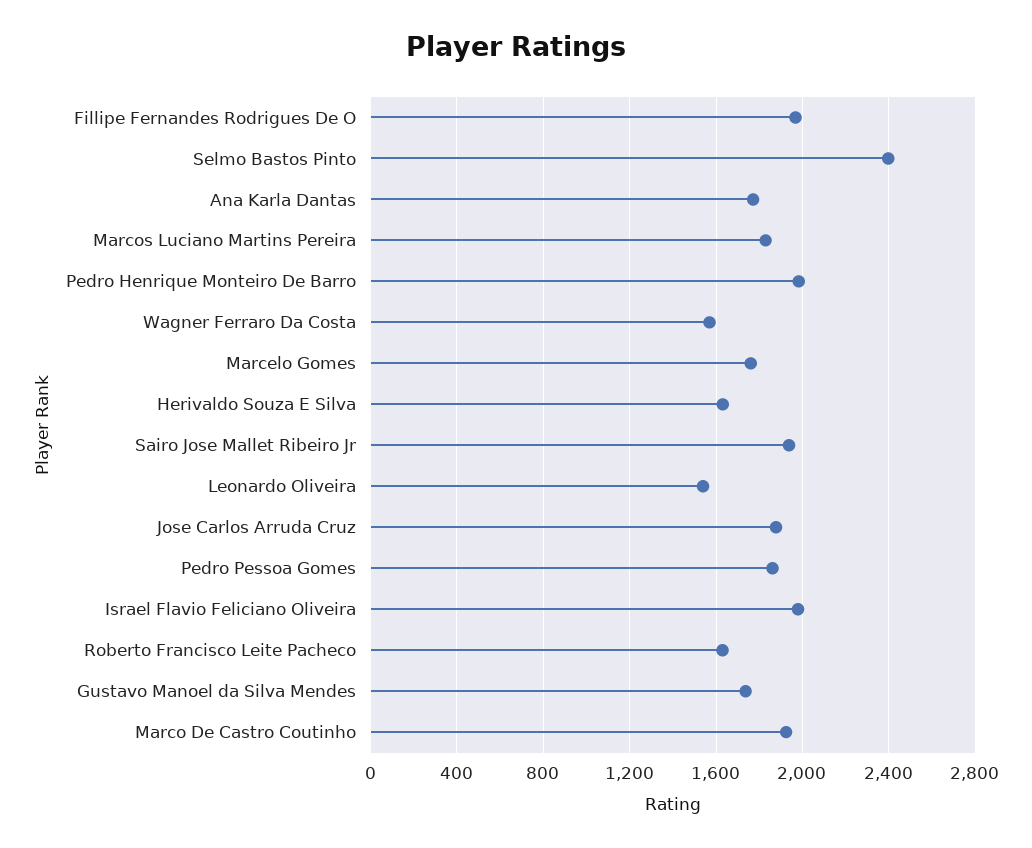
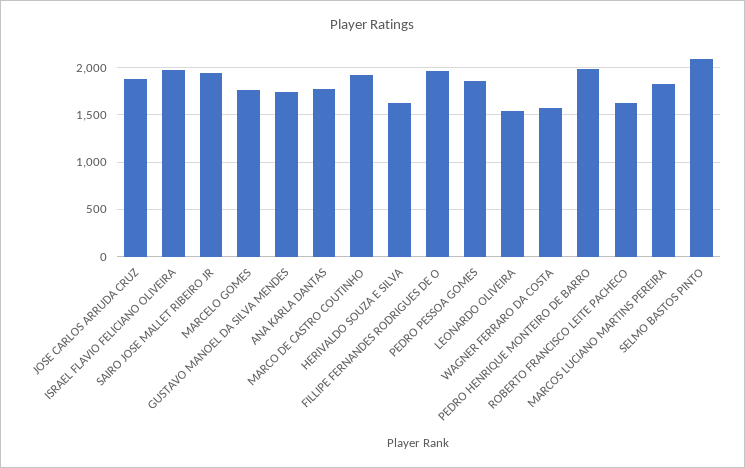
  {
    "Fillipe Fernandes Rodrigues De O": 1950,
-   "Selmo Bastos Pinto": 2400,
+   "Selmo Bastos Pinto": 2100,
    "Ana Karla Dantas": 1750,
    "Marcos Luciano Martins Pereira": 1850,
    "Pedro Henrique Monteiro De Barro": 2000,
    "Wagner Ferraro Da Costa": 1550,
    "Marcelo Gomes": 1750,
    "Herivaldo Souza E Silva": 1650,
    "Sairo Jose Mallet Ribeiro Jr": 1950,
    "Leonardo Oliveira": 1550,
    "Jose Carlos Arruda Cruz": 1900,
    "Pedro Pessoa Gomes": 1850,
    "Israel Flavio Feliciano Oliveira": 2000,
    "Roberto Francisco Leite Pacheco": 1650,
    "Gustavo Manoel da Silva Mendes": 1750,
    "Marco De Castro Coutinho": 1950
  }

